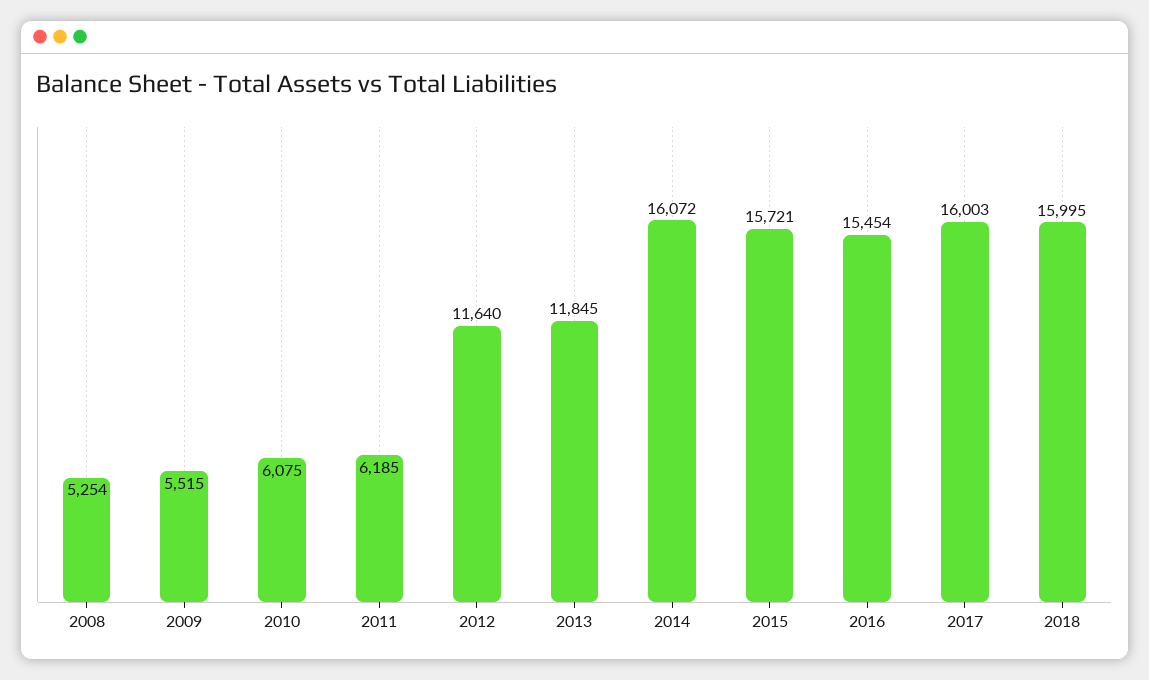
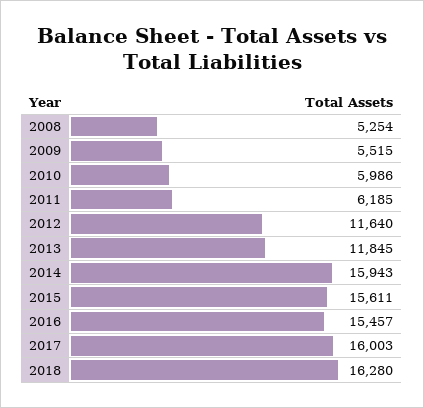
  {
    "2008": 5254,
    "2009": 5515,
-   "2010": 6075,
+   "2010": 5986,
    "2011": 6185,
    "2012": 11640,
    "2013": 11845,
-   "2014": 16072,
+   "2014": 15943,
-   "2015": 15721,
+   "2015": 15611,
-   "2016": 15454,
+   "2016": 15457,
    "2017": 16003,
-   "2018": 15995
+   "2018": 16280
  }

